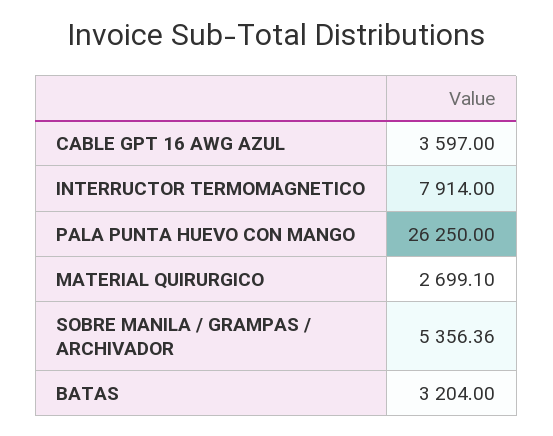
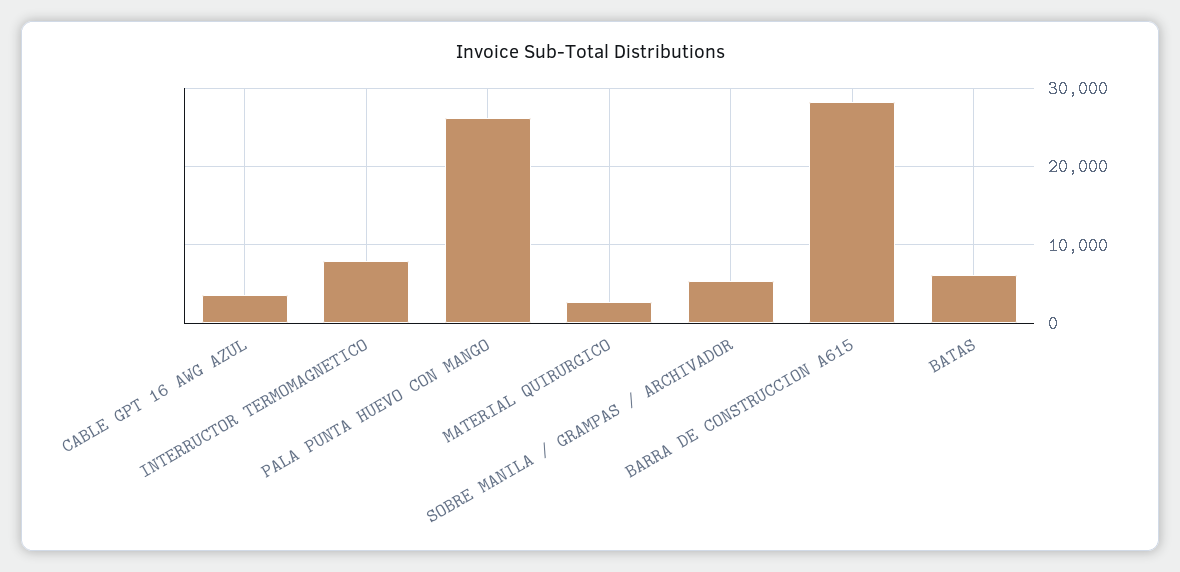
  {
    "CABLE GPT 16 AWG AZUL": 3597,
    "INTERRUCTOR TERMOMAGNETICO": 7914,
    "PALA PUNTA HUEVO CON MANGO": 26250,
    "MATERIAL QUIRURGICO": 2699.1,
    "SOBRE MANILA / GRAMPAS / ARCHIVADOR": 5356.36,
-   "BATAS": 3204
+   "BATAS": 6000,
+   "BARRA DE CONSTRUCCION A615": 28000
  }

